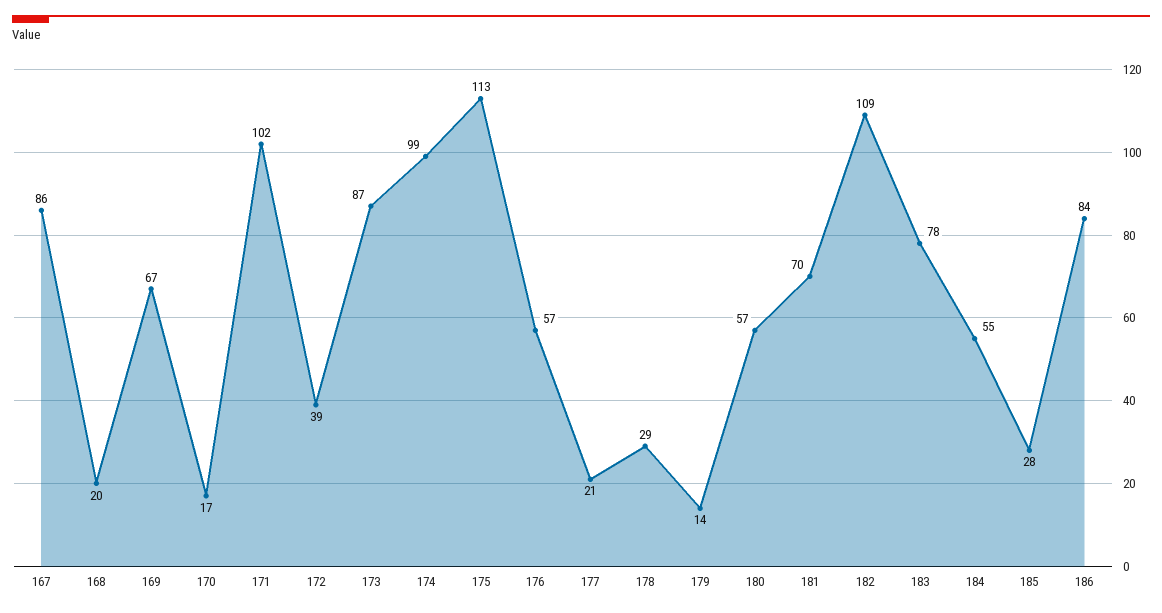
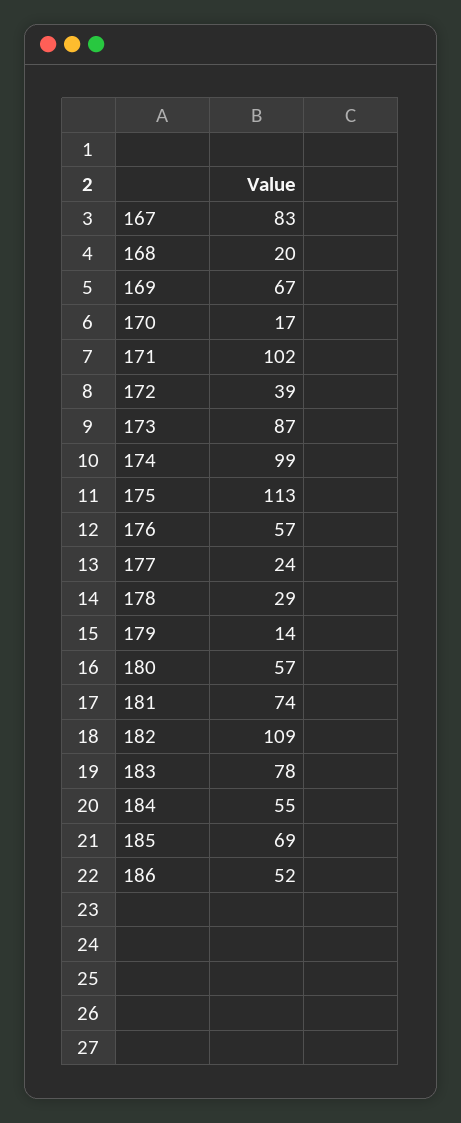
  {
-   "167": 86,
+   "167": 83,
    "168": 20,
    "169": 67,
    "170": 17,
    "171": 102,
    "172": 39,
    "173": 87,
    "174": 99,
    "175": 113,
    "176": 57,
-   "177": 21,
+   "177": 24,
    "178": 29,
    "179": 14,
    "180": 57,
-   "181": 70,
+   "181": 74,
    "182": 109,
    "183": 78,
    "184": 55,
-   "185": 28,
+   "185": 69,
-   "186": 84
+   "186": 52
  }

